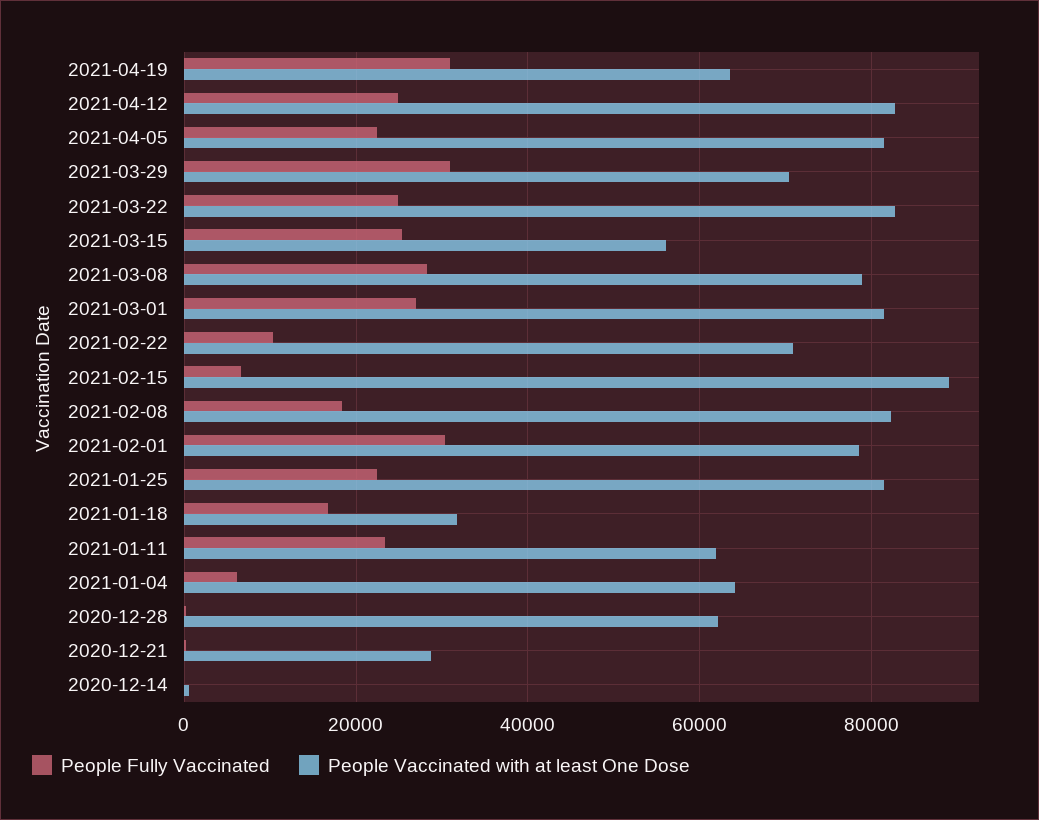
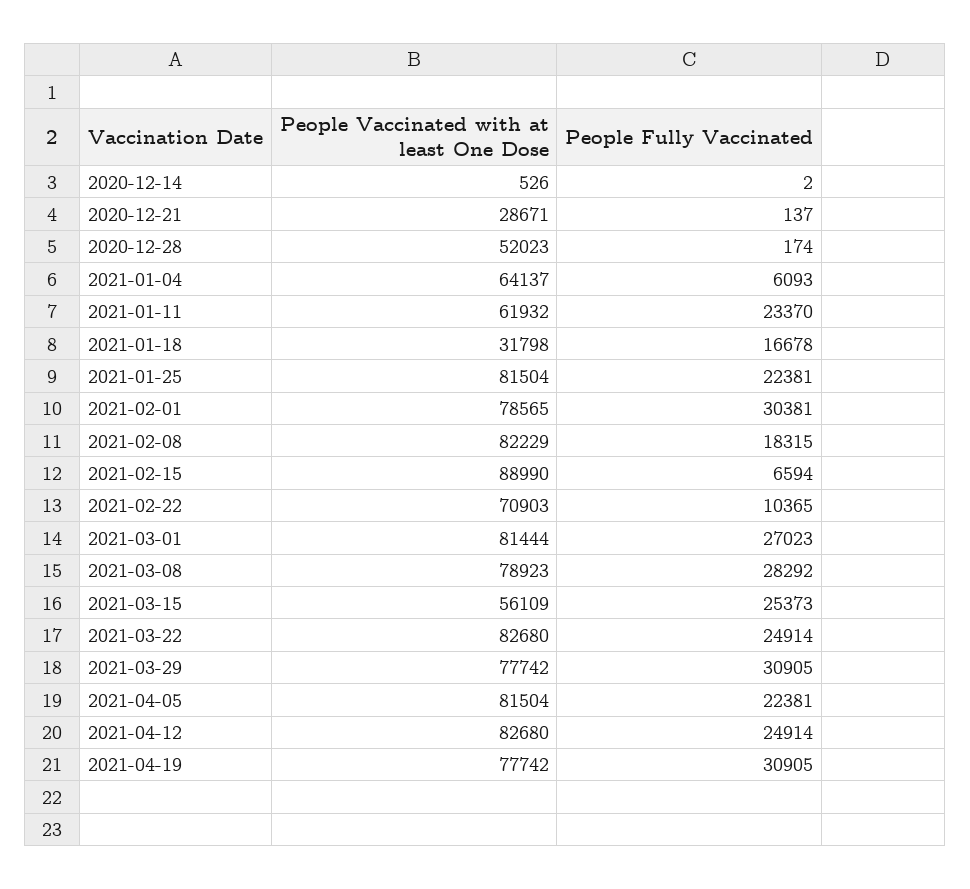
  {
    "People Fully Vaccinated": {
      "2021-04-19": 30905,
      "2021-04-12": 24914,
      "2021-04-05": 22381,
      "2021-03-29": 30905,
      "2021-03-22": 24914,
      "2021-03-15": 25373,
      "2021-03-08": 28292,
      "2021-03-01": 27023,
      "2021-02-22": 10365,
      "2021-02-15": 6594,
      "2021-02-08": 18315,
      "2021-02-01": 30381,
      "2021-01-25": 22381,
      "2021-01-18": 16678,
      "2021-01-11": 23370,
      "2021-01-04": 6093,
      "2020-12-28": 174,
      "2020-12-21": 137,
      "2020-12-14": 2
    },
    "People Vaccinated with at least One Dose": {
-     "2021-04-19": 64000,
+     "2021-04-19": 77742,
      "2021-04-12": 82680,
      "2021-04-05": 81504,
-     "2021-03-29": 70000,
+     "2021-03-29": 77742,
      "2021-03-22": 82680,
      "2021-03-15": 56109,
      "2021-03-08": 78923,
      "2021-03-01": 81444,
      "2021-02-22": 70903,
      "2021-02-15": 88990,
      "2021-02-08": 82229,
      "2021-02-01": 78565,
      "2021-01-25": 81504,
      "2021-01-18": 31798,
      "2021-01-11": 61932,
      "2021-01-04": 64137,
-     "2020-12-28": 62000,
+     "2020-12-28": 52023,
      "2020-12-21": 28671,
      "2020-12-14": 526
    }
  }

